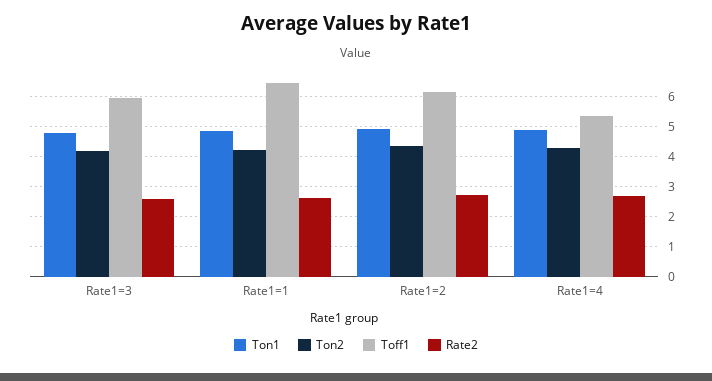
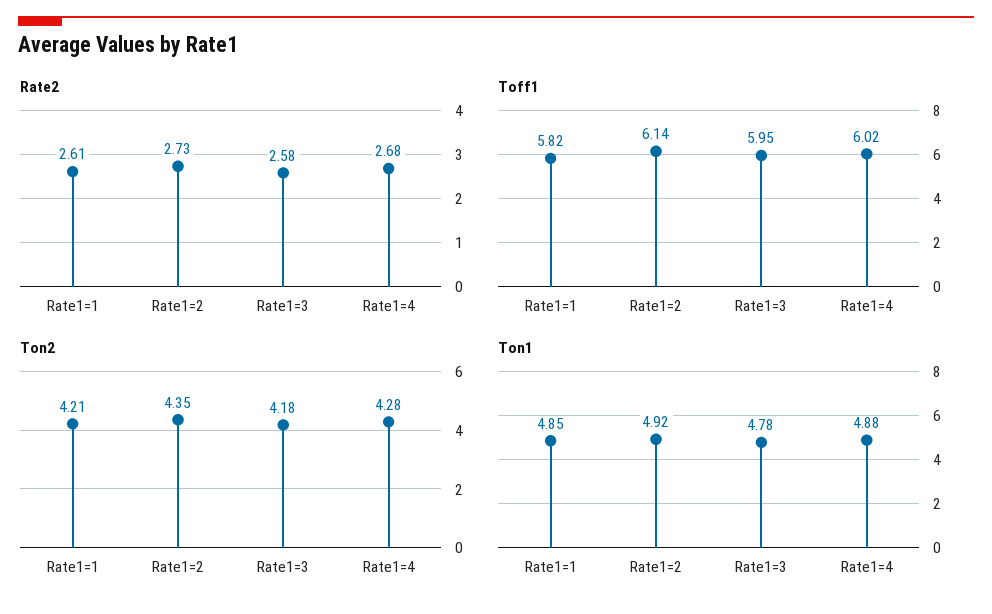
  {
    "Ton1": {
      "Rate1=3": 4.78,
      "Rate1=1": 4.85,
      "Rate1=2": 4.92,
      "Rate1=4": 4.88
    },
    "Ton2": {
      "Rate1=3": 4.18,
      "Rate1=1": 4.21,
      "Rate1=2": 4.35,
      "Rate1=4": 4.28
    },
    "Toff1": {
      "Rate1=3": 5.95,
-     "Rate1=1": 6.4,
+     "Rate1=1": 5.82,
      "Rate1=2": 6.14,
-     "Rate1=4": 5.4
+     "Rate1=4": 6.02
    },
    "Rate2": {
      "Rate1=3": 2.58,
      "Rate1=1": 2.61,
      "Rate1=2": 2.73,
      "Rate1=4": 2.68
    }
  }

